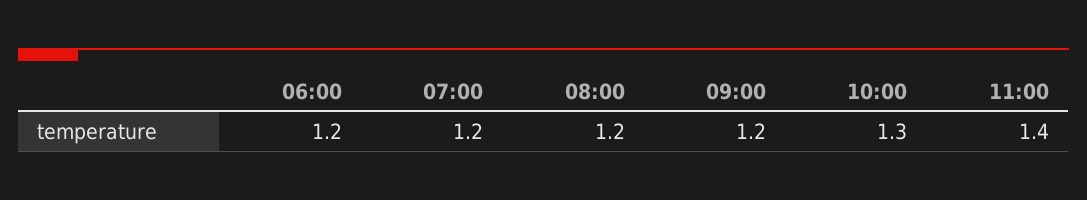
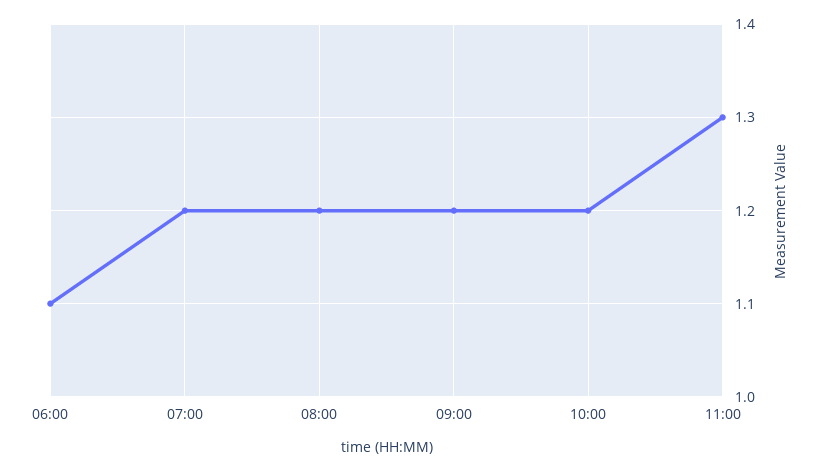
  {
-   "06:00": 1.2,
+   "06:00": 1.1,
    "07:00": 1.2,
    "08:00": 1.2,
    "09:00": 1.2,
-   "10:00": 1.3,
+   "10:00": 1.2,
-   "11:00": 1.4
+   "11:00": 1.3
  }

